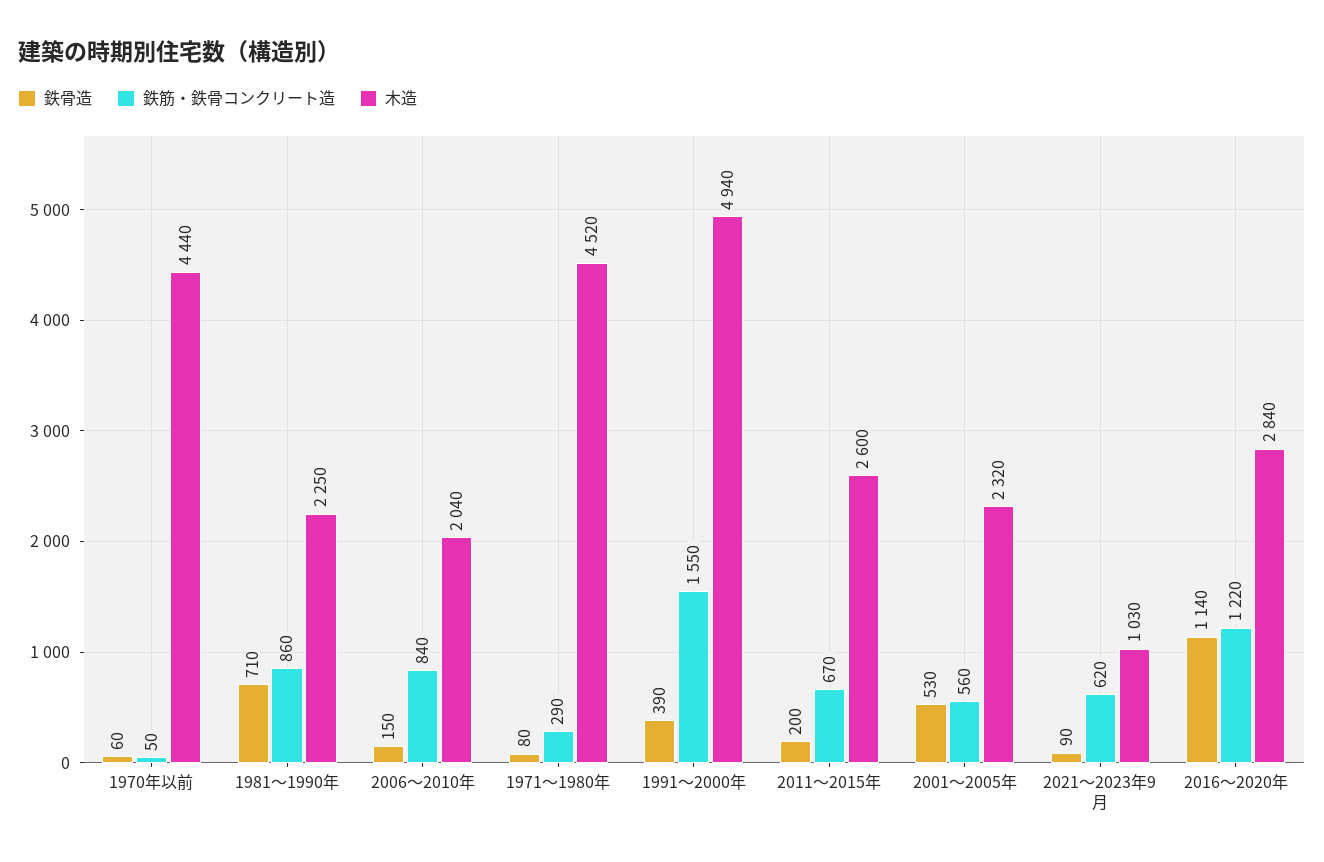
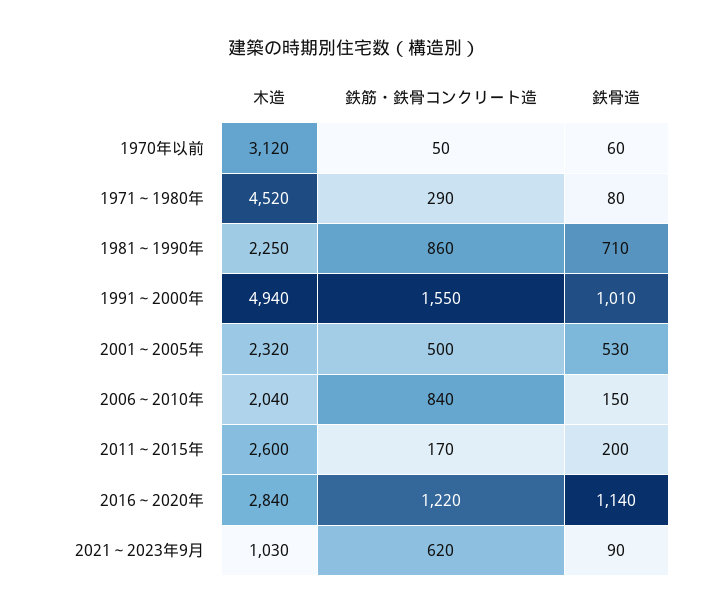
  {
    "鉄骨造": {
      "1970年以前": 60,
      "1981～1990年": 710,
      "2006～2010年": 150,
      "1971～1980年": 80,
-     "1991～2000年": 390,
+     "1991～2000年": 1010,
      "2011～2015年": 200,
      "2001～2005年": 530,
      "2021～2023年9月": 90,
      "2016～2020年": 1140
    },
    "鉄筋・鉄骨コンクリート造": {
      "1970年以前": 50,
      "1981～1990年": 860,
      "2006～2010年": 840,
      "1971～1980年": 290,
      "1991～2000年": 1550,
-     "2011～2015年": 670,
+     "2011～2015年": 170,
-     "2001～2005年": 560,
+     "2001～2005年": 500,
      "2021～2023年9月": 620,
      "2016～2020年": 1220
    },
    "木造": {
-     "1970年以前": 4440,
+     "1970年以前": 3120,
      "1981～1990年": 2250,
      "2006～2010年": 2040,
      "1971～1980年": 4520,
      "1991～2000年": 4940,
      "2011～2015年": 2600,
      "2001～2005年": 2320,
      "2021～2023年9月": 1030,
      "2016～2020年": 2840
    }
  }

